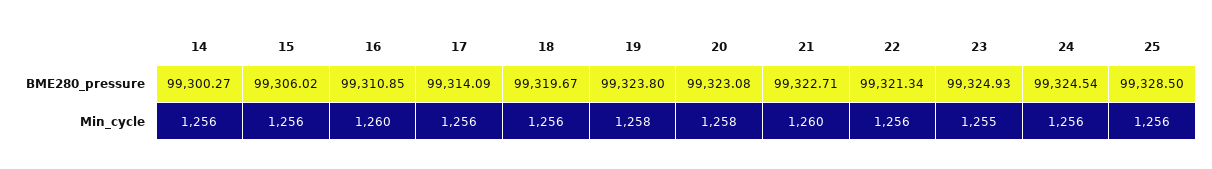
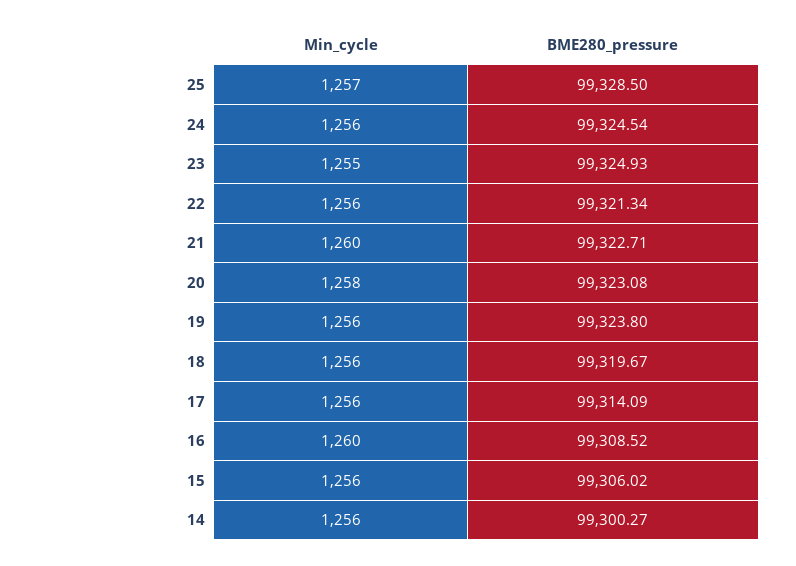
  {
    "14": {
      "BME280_pressure": 99300.27,
      "Min_cycle": 1256
    },
    "15": {
      "BME280_pressure": 99306.02,
      "Min_cycle": 1256
    },
    "16": {
-     "BME280_pressure": 99310.85,
+     "BME280_pressure": 99308.52,
      "Min_cycle": 1260
    },
    "17": {
      "BME280_pressure": 99314.09,
      "Min_cycle": 1256
    },
    "18": {
      "BME280_pressure": 99319.67,
      "Min_cycle": 1256
    },
    "19": {
      "BME280_pressure": 99323.8,
-     "Min_cycle": 1258
+     "Min_cycle": 1256
    },
    "20": {
      "BME280_pressure": 99323.08,
      "Min_cycle": 1258
    },
    "21": {
      "BME280_pressure": 99322.71,
      "Min_cycle": 1260
    },
    "22": {
      "BME280_pressure": 99321.34,
      "Min_cycle": 1256
    },
    "23": {
      "BME280_pressure": 99324.93,
      "Min_cycle": 1255
    },
    "24": {
      "BME280_pressure": 99324.54,
      "Min_cycle": 1256
    },
    "25": {
      "BME280_pressure": 99328.5,
-     "Min_cycle": 1256
+     "Min_cycle": 1257
    }
  }

